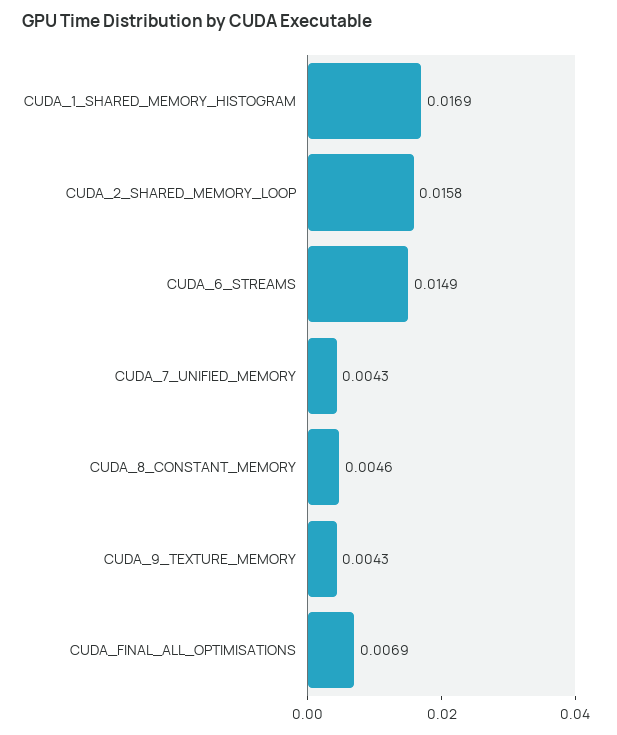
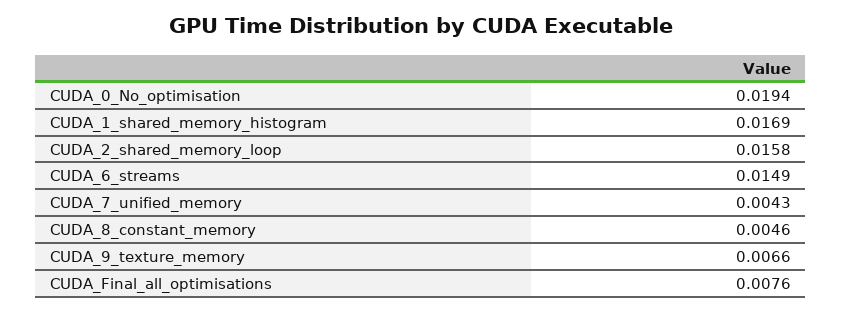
  {
    "CUDA_1_SHARED_MEMORY_HISTOGRAM": 0.0169,
    "CUDA_2_SHARED_MEMORY_LOOP": 0.0158,
    "CUDA_6_STREAMS": 0.0149,
    "CUDA_7_UNIFIED_MEMORY": 0.0043,
    "CUDA_8_CONSTANT_MEMORY": 0.0046,
-   "CUDA_9_TEXTURE_MEMORY": 0.0043,
+   "CUDA_9_TEXTURE_MEMORY": 0.0066,
-   "CUDA_FINAL_ALL_OPTIMISATIONS": 0.0069
+   "CUDA_FINAL_ALL_OPTIMISATIONS": 0.0076,
+   "CUDA_0_No_optimisation": 0.0194
  }

